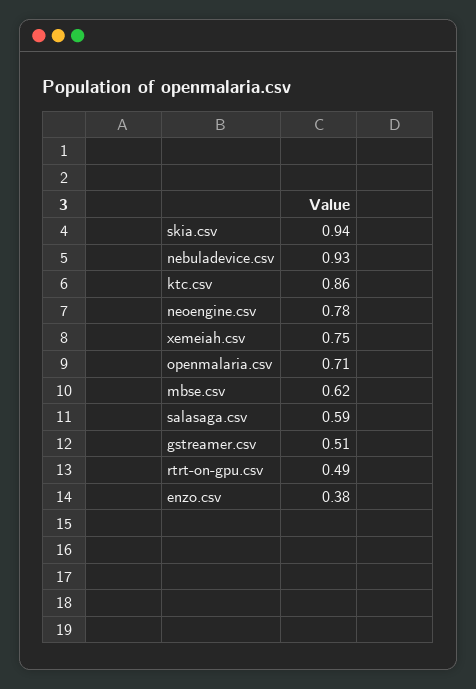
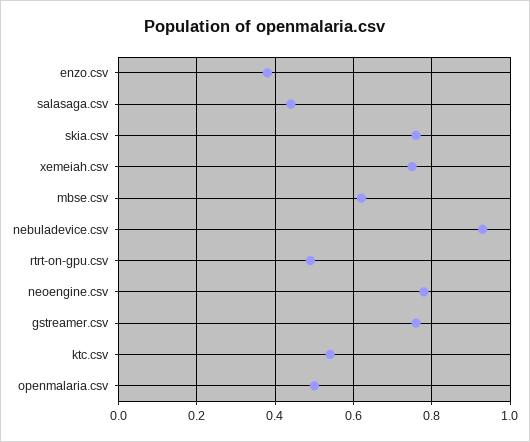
  {
-   "skia.csv": 0.94,
+   "skia.csv": 0.75,
    "nebuladevice.csv": 0.93,
-   "ktc.csv": 0.86,
+   "ktc.csv": 0.55,
    "neoengine.csv": 0.78,
    "xemeiah.csv": 0.75,
-   "openmalaria.csv": 0.71,
+   "openmalaria.csv": 0.5,
    "mbse.csv": 0.62,
-   "salasaga.csv": 0.59,
+   "salasaga.csv": 0.45,
-   "gstreamer.csv": 0.51,
+   "gstreamer.csv": 0.75,
    "rtrt-on-gpu.csv": 0.49,
    "enzo.csv": 0.38
  }

